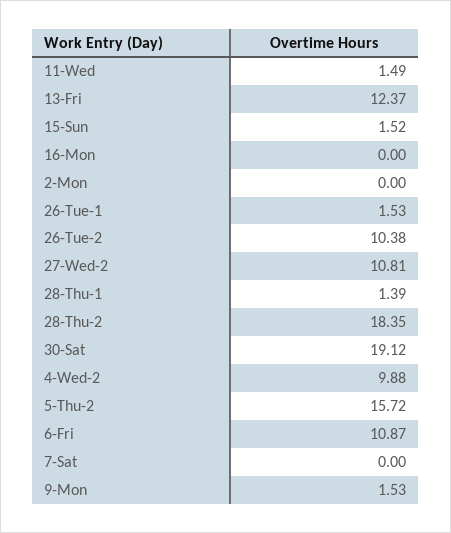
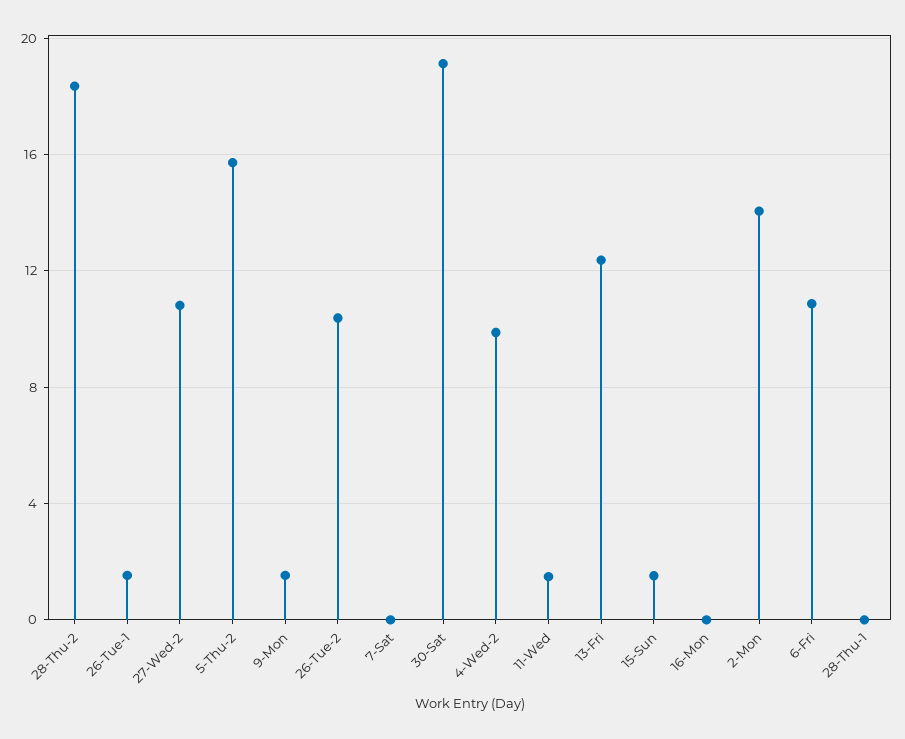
  {
    "11-Wed": 1.49,
    "13-Fri": 12.37,
    "15-Sun": 1.52,
    "16-Mon": 0,
-   "2-Mon": 0,
+   "2-Mon": 14,
    "26-Tue-1": 1.53,
    "26-Tue-2": 10.38,
    "27-Wed-2": 10.81,
-   "28-Thu-1": 1.39,
+   "28-Thu-1": 0,
    "28-Thu-2": 18.35,
    "30-Sat": 19.12,
    "4-Wed-2": 9.88,
    "5-Thu-2": 15.72,
    "6-Fri": 10.87,
    "7-Sat": 0,
    "9-Mon": 1.53
  }

